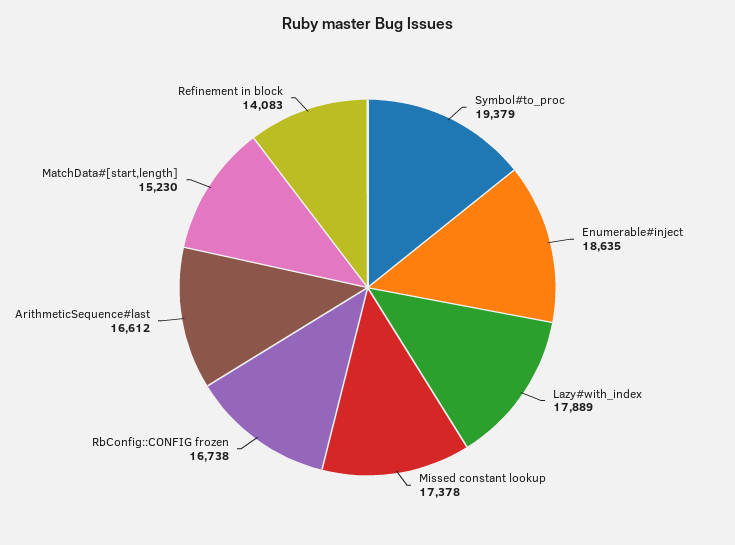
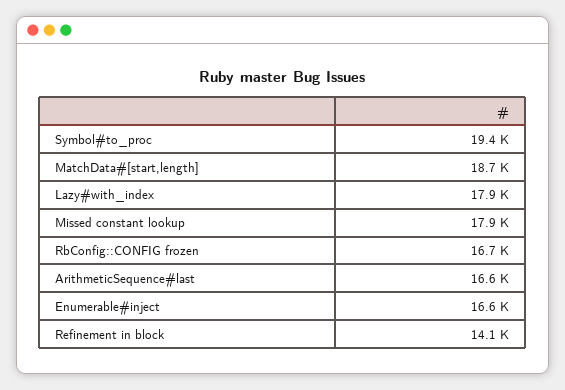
  {
    "Symbol#to_proc": 19379,
-   "Enumerable#inject": 18635,
+   "Enumerable#inject": 16600,
    "Lazy#with_index": 17889,
-   "Missed constant lookup": 17378,
+   "Missed constant lookup": 17900,
    "RbConfig::CONFIG frozen": 16738,
    "ArithmeticSequence#last": 16612,
-   "MatchData#[start,length]": 15230,
+   "MatchData#[start,length]": 18700,
    "Refinement in block": 14083
  }

